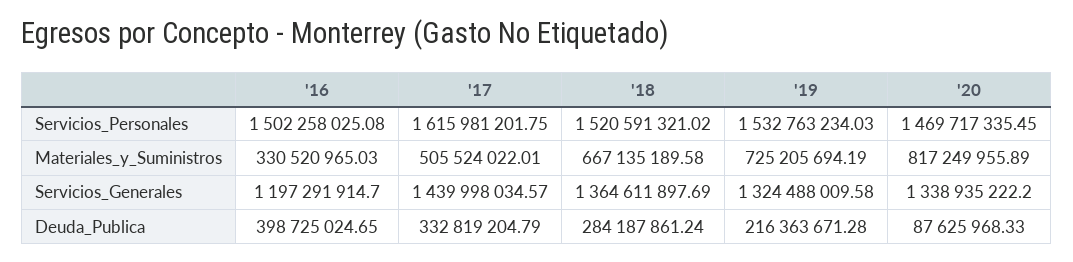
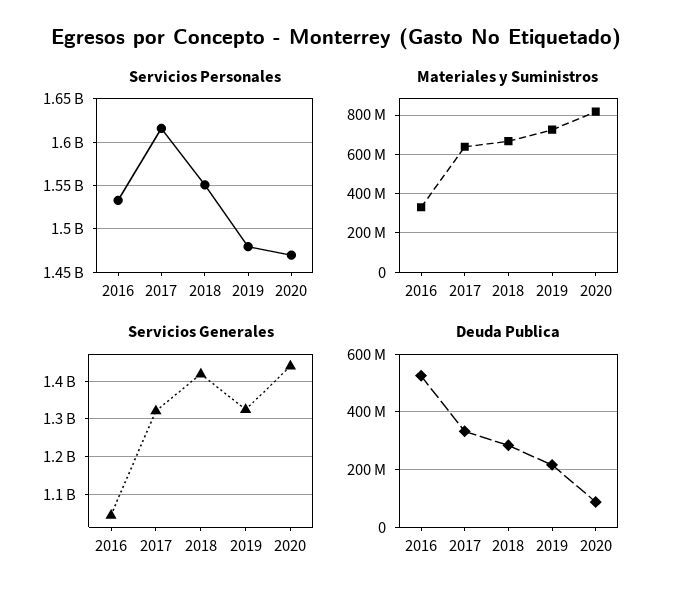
  {
    "Servicios_Personales": {
-     "'16": 1502258025.08,
+     "'16": 1530000000,
      "'17": 1615981201.75,
-     "'18": 1520591321.02,
+     "'18": 1550000000,
-     "'19": 1532763234.03,
+     "'19": 1480000000,
      "'20": 1469717335.45
    },
    "Materiales_y_Suministros": {
      "'16": 330520965.03,
-     "'17": 505524022.01,
+     "'17": 650000000,
      "'18": 667135189.58,
      "'19": 725205694.19,
      "'20": 817249955.89
    },
    "Servicios_Generales": {
-     "'16": 1197291914.7,
+     "'16": 1040000000,
-     "'17": 1439998034.57,
+     "'17": 1320000000,
-     "'18": 1364611897.69,
+     "'18": 1420000000,
      "'19": 1324488009.58,
-     "'20": 1338935222.2
+     "'20": 1440000000
    },
    "Deuda_Publica": {
-     "'16": 398725024.65,
+     "'16": 525000000,
      "'17": 332819204.79,
      "'18": 284187861.24,
      "'19": 216363671.28,
      "'20": 87625968.33
    }
  }

